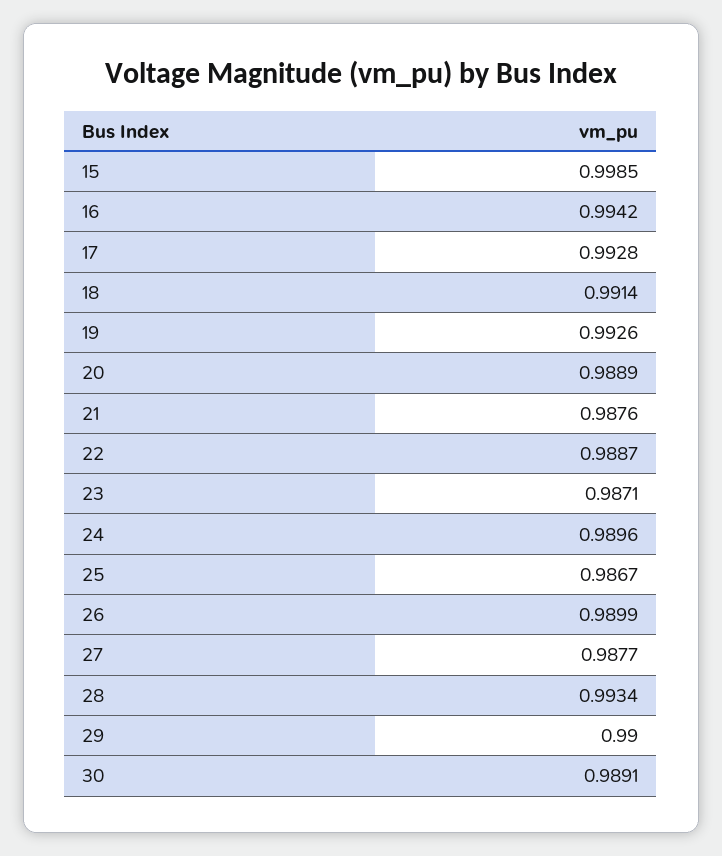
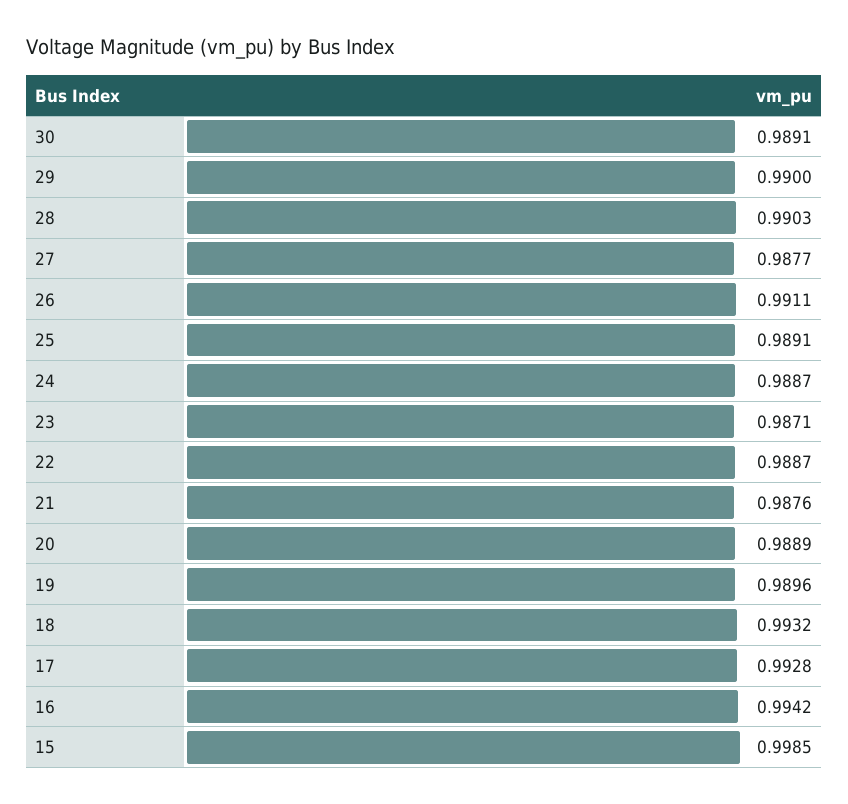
  {
    "15": 0.9985,
    "16": 0.9942,
    "17": 0.9928,
-   "18": 0.9914,
+   "18": 0.9932,
-   "19": 0.9926,
+   "19": 0.9896,
    "20": 0.9889,
    "21": 0.9876,
    "22": 0.9887,
    "23": 0.9871,
-   "24": 0.9896,
+   "24": 0.9887,
-   "25": 0.9867,
+   "25": 0.9891,
-   "26": 0.9899,
+   "26": 0.9911,
    "27": 0.9877,
-   "28": 0.9934,
+   "28": 0.9903,
    "29": 0.99,
    "30": 0.9891
  }

